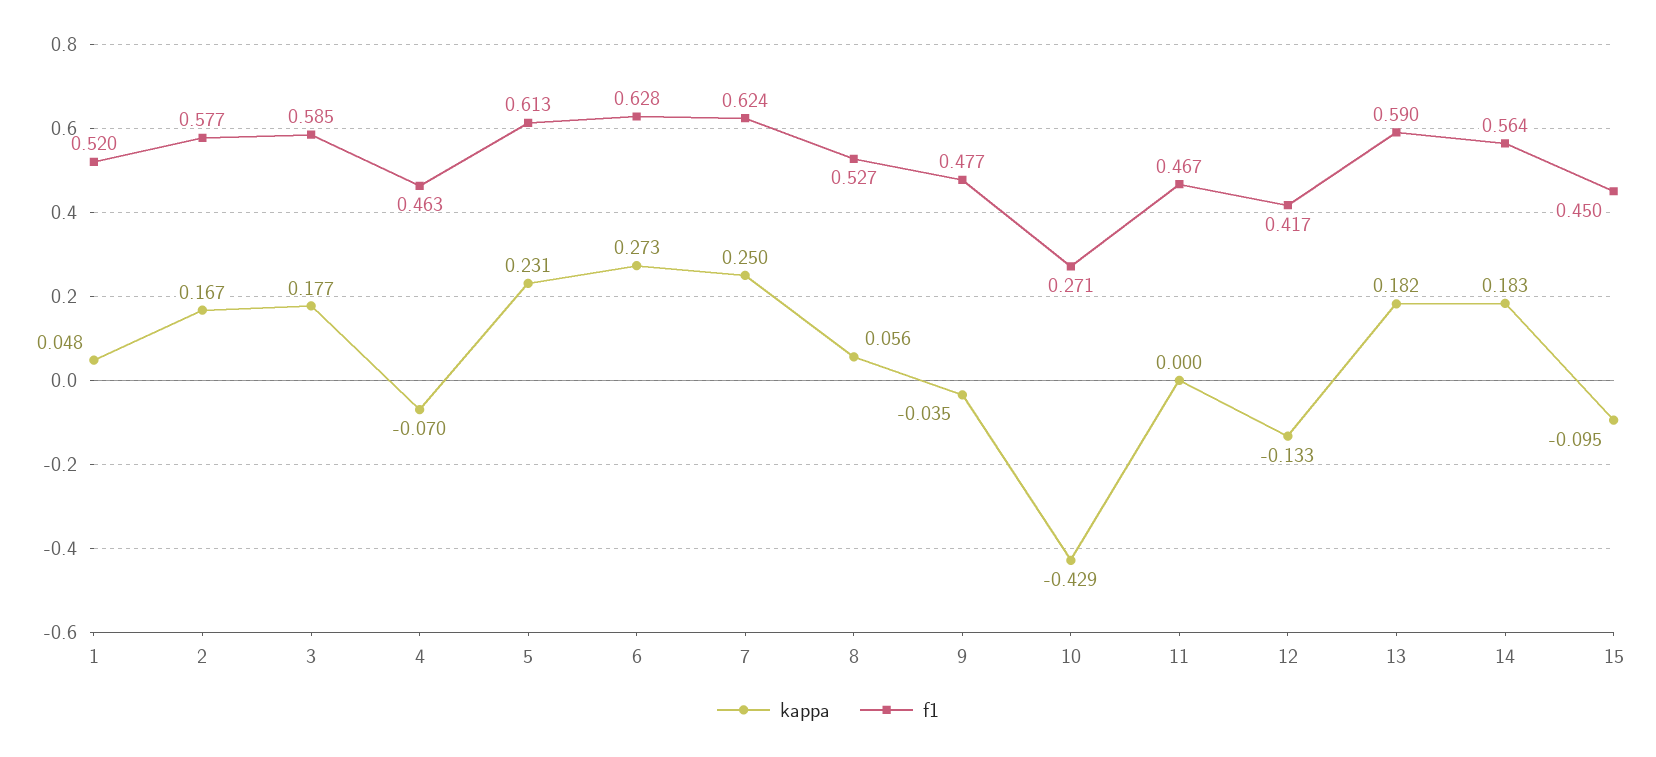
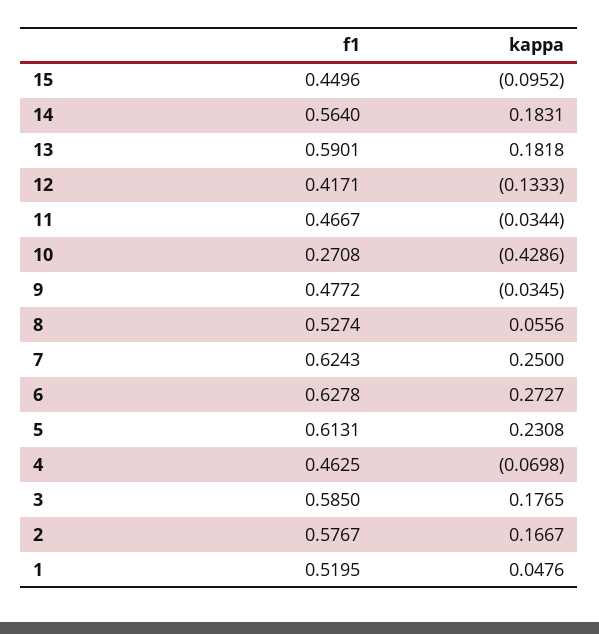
  {
    "kappa": {
      "1": 0.0476,
      "2": 0.1667,
      "3": 0.1765,
      "4": -0.0698,
      "5": 0.2308,
      "6": 0.2727,
      "7": 0.25,
      "8": 0.0556,
      "9": -0.0345,
      "10": -0.4286,
-     "11": 0,
+     "11": -0.0344,
      "12": -0.1333,
      "13": 0.1818,
      "14": 0.1831,
      "15": -0.0952
    },
    "f1": {
      "1": 0.5195,
      "2": 0.5767,
      "3": 0.585,
      "4": 0.4625,
      "5": 0.6131,
      "6": 0.6278,
      "7": 0.6243,
      "8": 0.5274,
      "9": 0.4772,
      "10": 0.2708,
      "11": 0.4667,
      "12": 0.4171,
      "13": 0.5901,
      "14": 0.564,
      "15": 0.4496
    }
  }

